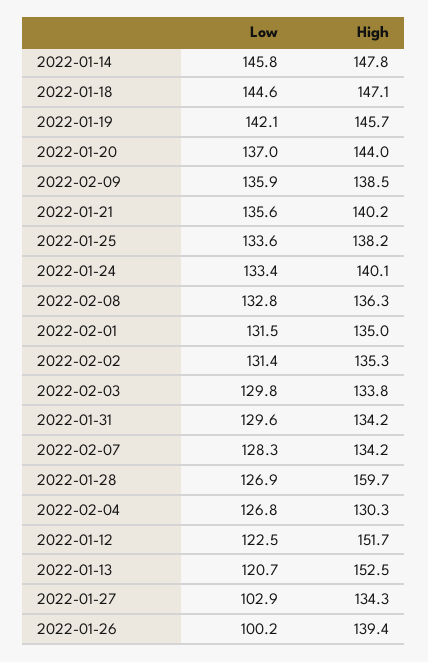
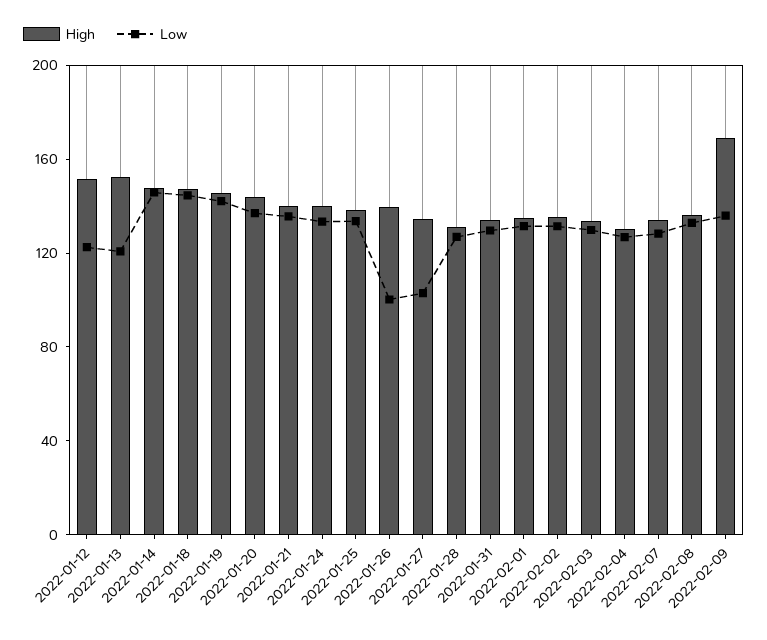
  {
    "Low": {
      "2022-01-14": 145.8,
      "2022-01-18": 144.6,
      "2022-01-19": 142.1,
      "2022-01-20": 137,
      "2022-02-09": 135.9,
      "2022-01-21": 135.6,
      "2022-01-25": 133.6,
      "2022-01-24": 133.4,
      "2022-02-08": 132.8,
      "2022-02-01": 131.5,
      "2022-02-02": 131.4,
      "2022-02-03": 129.8,
      "2022-01-31": 129.6,
      "2022-02-07": 128.3,
      "2022-01-28": 126.9,
      "2022-02-04": 126.8,
      "2022-01-12": 122.5,
      "2022-01-13": 120.7,
      "2022-01-27": 102.9,
      "2022-01-26": 100.2
    },
    "High": {
      "2022-01-14": 147.8,
      "2022-01-18": 147.1,
      "2022-01-19": 145.7,
      "2022-01-20": 144,
-     "2022-02-09": 138.5,
+     "2022-02-09": 170,
      "2022-01-21": 140.2,
      "2022-01-25": 138.2,
      "2022-01-24": 140.1,
      "2022-02-08": 136.3,
      "2022-02-01": 135,
      "2022-02-02": 135.3,
      "2022-02-03": 133.8,
      "2022-01-31": 134.2,
      "2022-02-07": 134.2,
-     "2022-01-28": 159.7,
+     "2022-01-28": 130,
      "2022-02-04": 130.3,
      "2022-01-12": 151.7,
      "2022-01-13": 152.5,
      "2022-01-27": 134.3,
      "2022-01-26": 139.4
    }
  }

